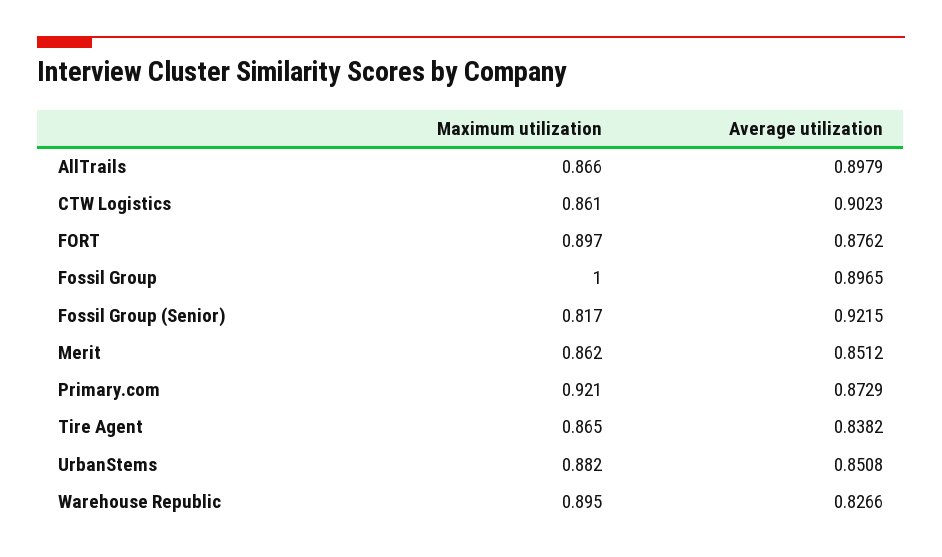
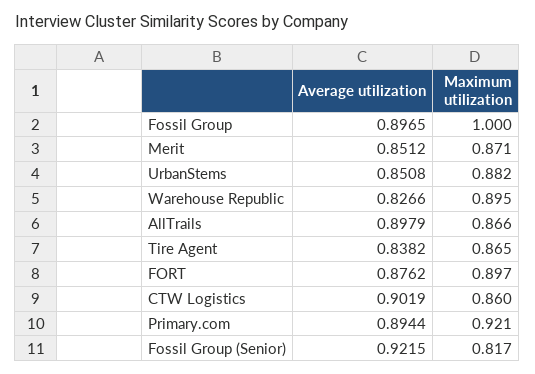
  {
    "Maximum utilization": {
      "AllTrails": 0.866,
-     "CTW Logistics": 0.861,
+     "CTW Logistics": 0.86,
      "FORT": 0.897,
      "Fossil Group": 1,
      "Fossil Group (Senior)": 0.817,
-     "Merit": 0.862,
+     "Merit": 0.871,
      "Primary.com": 0.921,
      "Tire Agent": 0.865,
      "UrbanStems": 0.882,
      "Warehouse Republic": 0.895
    },
    "Average utilization": {
      "AllTrails": 0.8979,
-     "CTW Logistics": 0.9023,
+     "CTW Logistics": 0.9019,
      "FORT": 0.8762,
      "Fossil Group": 0.8965,
      "Fossil Group (Senior)": 0.9215,
      "Merit": 0.8512,
-     "Primary.com": 0.8729,
+     "Primary.com": 0.8944,
      "Tire Agent": 0.8382,
      "UrbanStems": 0.8508,
      "Warehouse Republic": 0.8266
    }
  }

